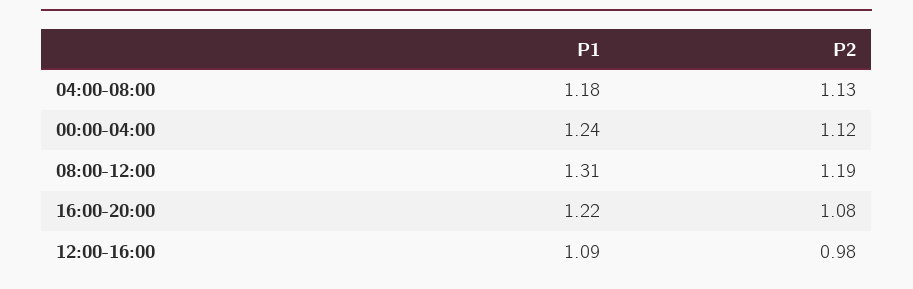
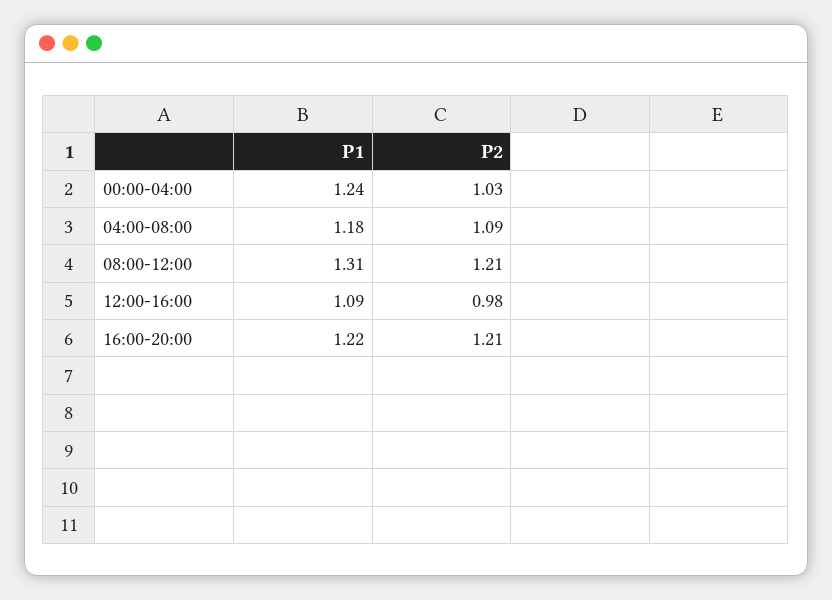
  {
    "P1": {
      "04:00-08:00": 1.18,
      "00:00-04:00": 1.24,
      "08:00-12:00": 1.31,
      "16:00-20:00": 1.22,
      "12:00-16:00": 1.09
    },
    "P2": {
-     "04:00-08:00": 1.13,
+     "04:00-08:00": 1.09,
-     "00:00-04:00": 1.12,
+     "00:00-04:00": 1.03,
-     "08:00-12:00": 1.19,
+     "08:00-12:00": 1.21,
-     "16:00-20:00": 1.08,
+     "16:00-20:00": 1.21,
      "12:00-16:00": 0.98
    }
  }

